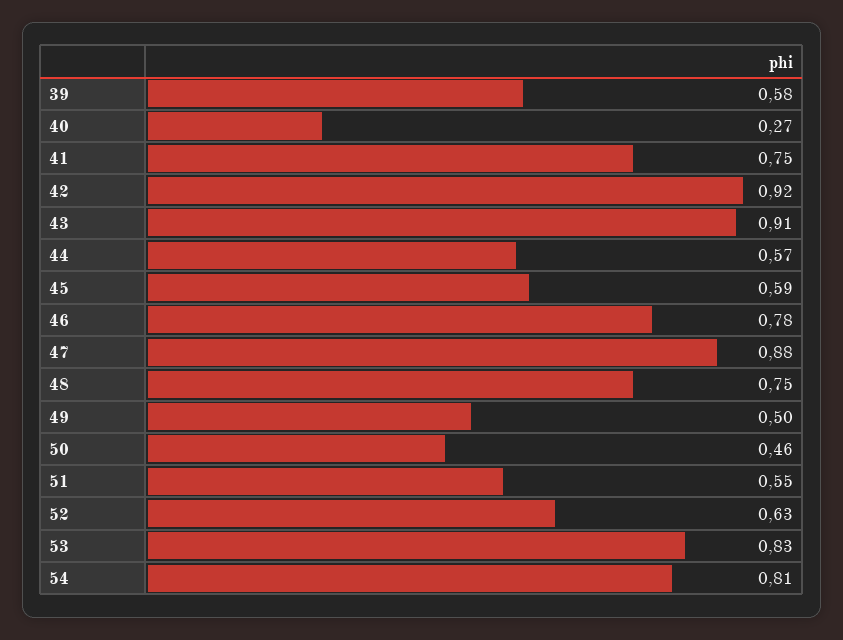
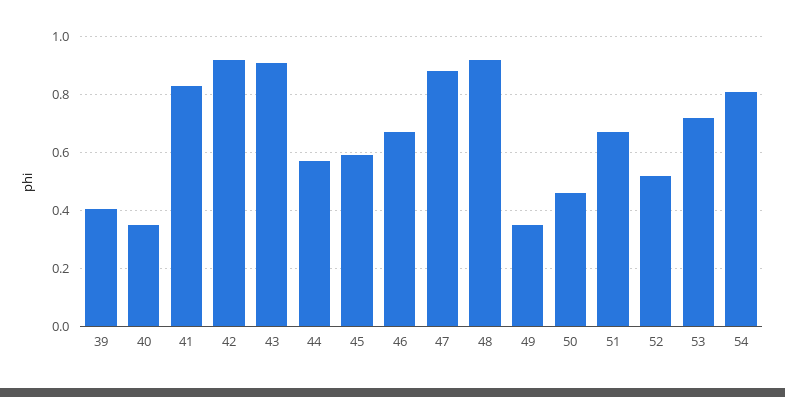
  {
-   "39": 0.58,
+   "39": 0.4,
-   "40": 0.27,
+   "40": 0.35,
-   "41": 0.75,
+   "41": 0.825,
    "42": 0.92,
    "43": 0.91,
    "44": 0.57,
    "45": 0.59,
-   "46": 0.78,
+   "46": 0.675,
    "47": 0.88,
-   "48": 0.75,
+   "48": 0.925,
-   "49": 0.5,
+   "49": 0.35,
    "50": 0.46,
-   "51": 0.55,
+   "51": 0.675,
-   "52": 0.63,
+   "52": 0.525,
-   "53": 0.83,
+   "53": 0.725,
    "54": 0.81
  }

